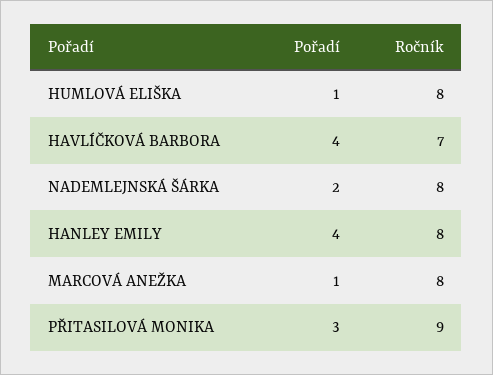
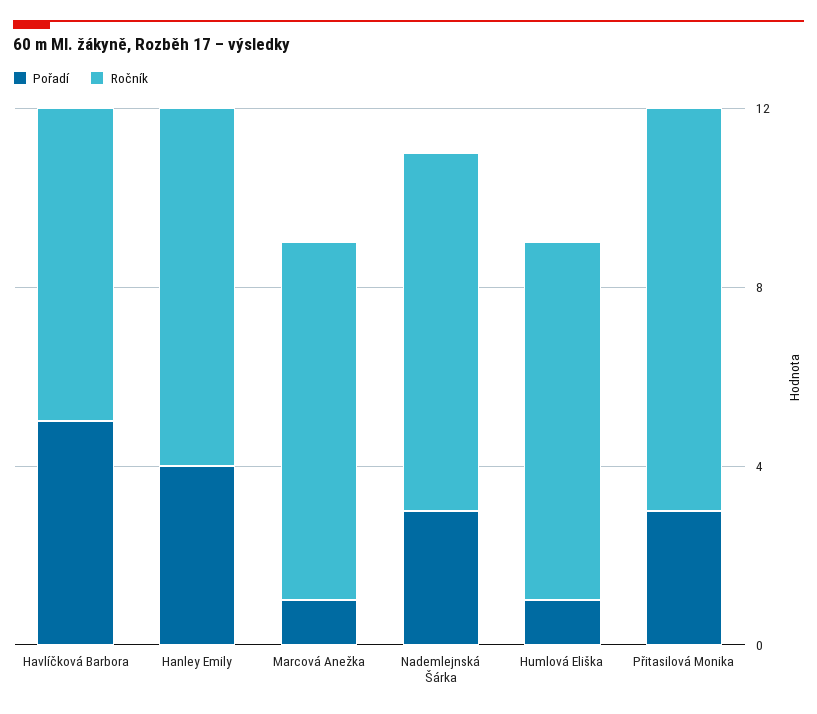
  {
    "Pořadí": {
      "HUMLOVÁ ELIŠKA": 1,
-     "HAVLÍČKOVÁ BARBORA": 4,
+     "HAVLÍČKOVÁ BARBORA": 5,
-     "NADEMLEJNSKÁ ŠÁRKA": 2,
+     "NADEMLEJNSKÁ ŠÁRKA": 3,
      "HANLEY EMILY": 4,
      "MARCOVÁ ANEŽKA": 1,
      "PŘITASILOVÁ MONIKA": 3
    },
    "Ročník": {
      "HUMLOVÁ ELIŠKA": 8,
      "HAVLÍČKOVÁ BARBORA": 7,
      "NADEMLEJNSKÁ ŠÁRKA": 8,
      "HANLEY EMILY": 8,
      "MARCOVÁ ANEŽKA": 8,
      "PŘITASILOVÁ MONIKA": 9
    }
  }

